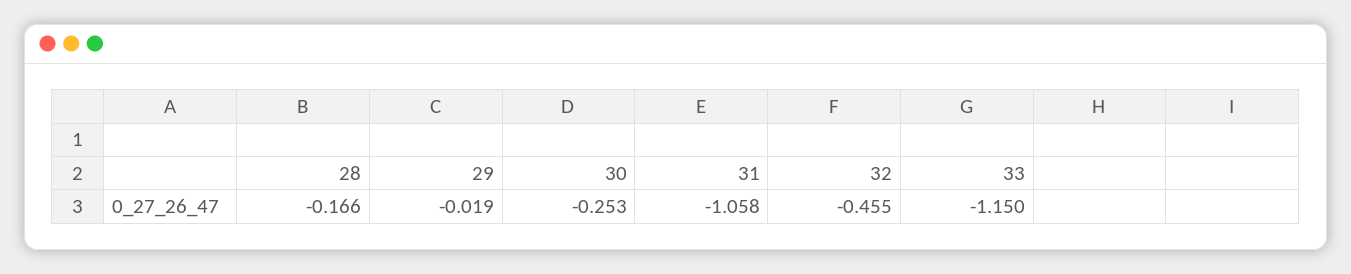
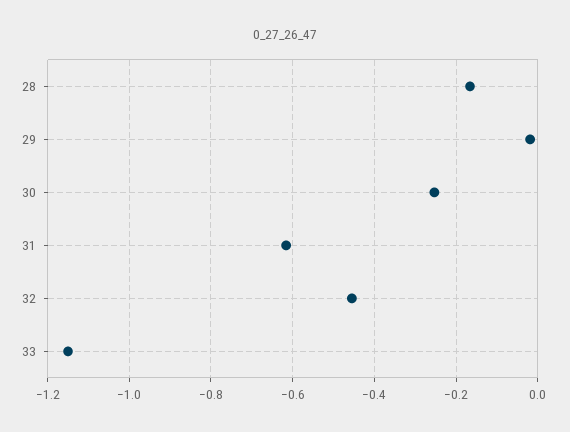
  {
    "28": -0.166,
    "29": -0.019,
    "30": -0.253,
-   "31": -1.058,
+   "31": -0.62,
    "32": -0.455,
    "33": -1.15
  }

